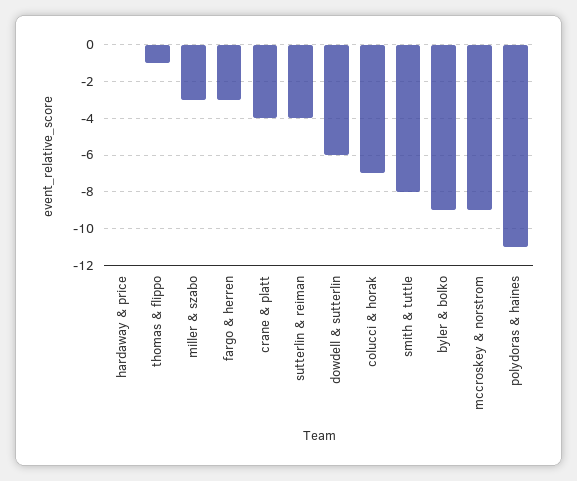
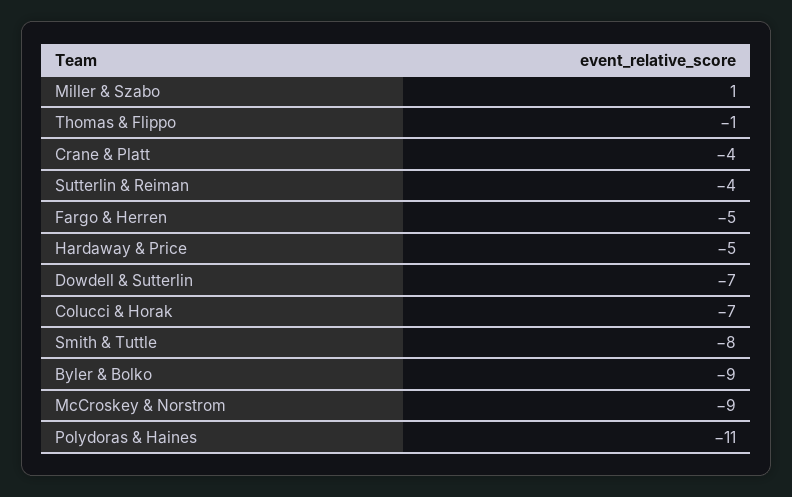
  {
-   "hardaway & price": 0,
+   "hardaway & price": -5,
    "thomas & flippo": -1,
-   "miller & szabo": -3,
+   "miller & szabo": 1,
-   "fargo & herren": -3,
+   "fargo & herren": -5,
    "crane & platt": -4,
    "sutterlin & reiman": -4,
-   "dowdell & sutterlin": -6,
+   "dowdell & sutterlin": -7,
    "colucci & horak": -7,
    "smith & tuttle": -8,
    "byler & bolko": -9,
    "mccroskey & norstrom": -9,
    "polydoras & haines": -11
  }

